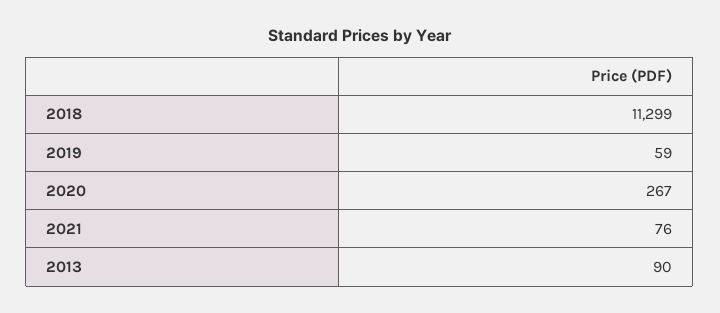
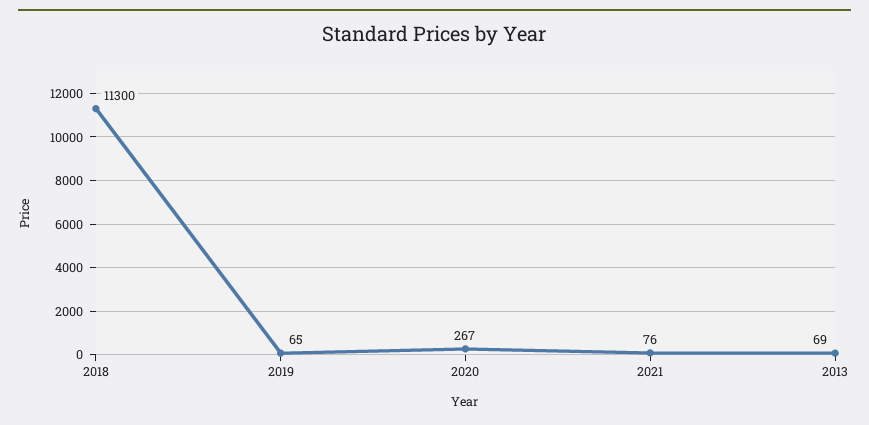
  {
-   "2018": 11299,
+   "2018": 11300,
-   "2019": 59,
+   "2019": 65,
    "2020": 267,
    "2021": 76,
-   "2013": 90
+   "2013": 69
  }

